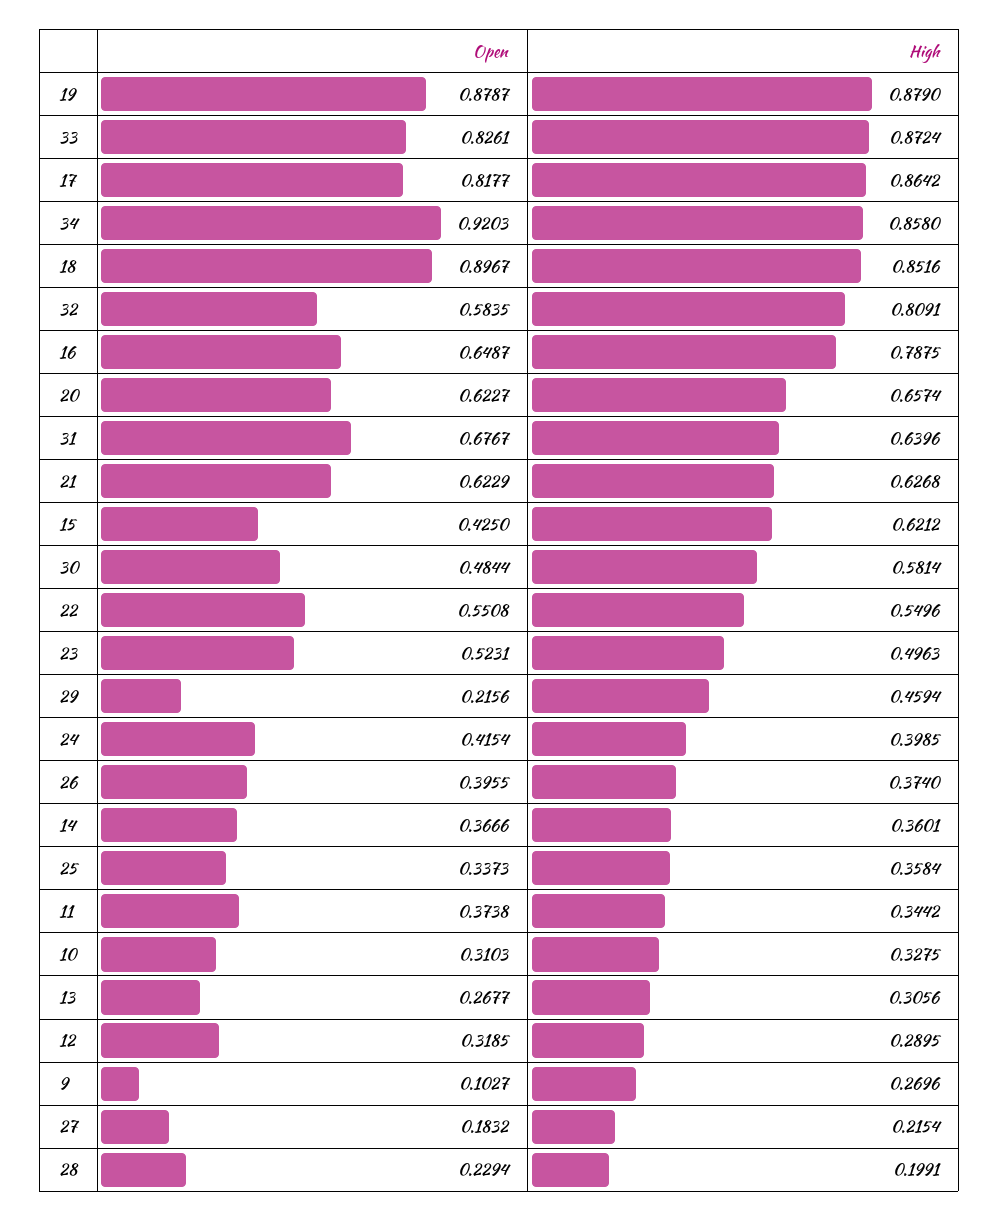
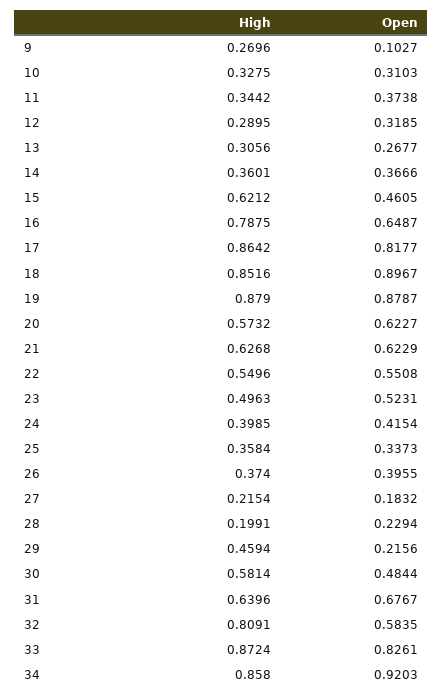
  {
    "Open": {
      "19": 0.8787,
      "33": 0.8261,
      "17": 0.8177,
      "34": 0.9203,
      "18": 0.8967,
      "32": 0.5835,
      "16": 0.6487,
      "20": 0.6227,
      "31": 0.6767,
      "21": 0.6229,
-     "15": 0.425,
+     "15": 0.4605,
      "30": 0.4844,
      "22": 0.5508,
      "23": 0.5231,
      "29": 0.2156,
      "24": 0.4154,
      "26": 0.3955,
      "14": 0.3666,
      "25": 0.3373,
      "11": 0.3738,
      "10": 0.3103,
      "13": 0.2677,
      "12": 0.3185,
      "9": 0.1027,
      "27": 0.1832,
      "28": 0.2294
    },
    "High": {
      "19": 0.879,
      "33": 0.8724,
      "17": 0.8642,
      "34": 0.858,
      "18": 0.8516,
      "32": 0.8091,
      "16": 0.7875,
-     "20": 0.6574,
+     "20": 0.5732,
      "31": 0.6396,
      "21": 0.6268,
      "15": 0.6212,
      "30": 0.5814,
      "22": 0.5496,
      "23": 0.4963,
      "29": 0.4594,
      "24": 0.3985,
      "26": 0.374,
      "14": 0.3601,
      "25": 0.3584,
      "11": 0.3442,
      "10": 0.3275,
      "13": 0.3056,
      "12": 0.2895,
      "9": 0.2696,
      "27": 0.2154,
      "28": 0.1991
    }
  }

